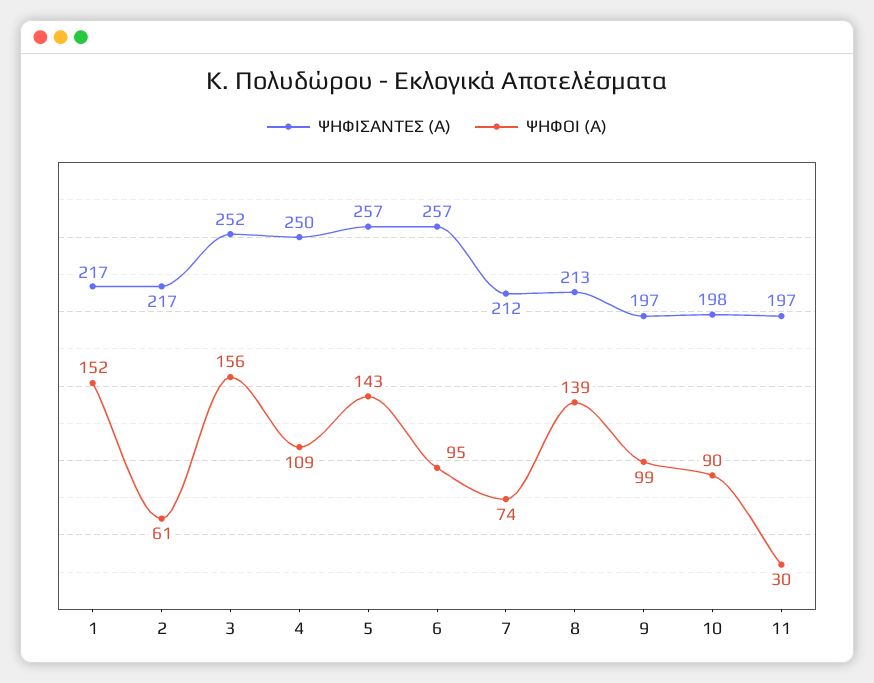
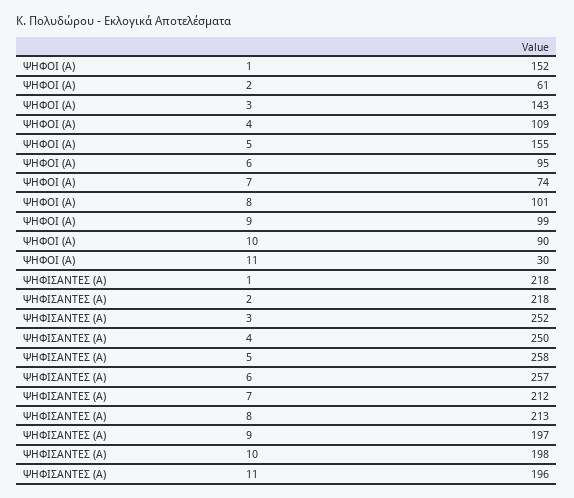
  {
    "ΨΗΦΙΣΑΝΤΕΣ (Α)": {
-     "1": 217,
+     "1": 218,
-     "2": 217,
+     "2": 218,
      "3": 252,
      "4": 250,
-     "5": 257,
+     "5": 258,
      "6": 257,
      "7": 212,
      "8": 213,
      "9": 197,
      "10": 198,
-     "11": 197
+     "11": 196
    },
    "ΨΗΦΟΙ (Α)": {
      "1": 152,
      "2": 61,
-     "3": 156,
+     "3": 143,
      "4": 109,
-     "5": 143,
+     "5": 155,
      "6": 95,
      "7": 74,
-     "8": 139,
+     "8": 101,
      "9": 99,
      "10": 90,
      "11": 30
    }
  }

